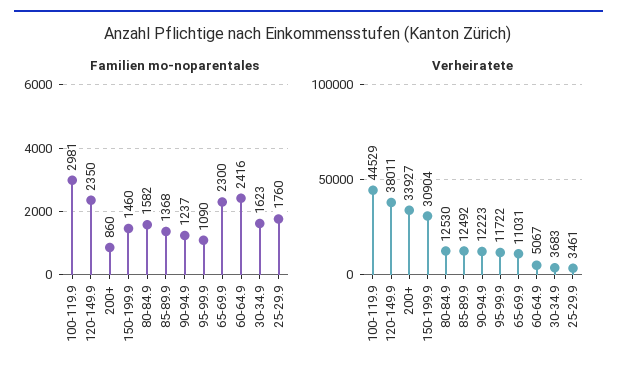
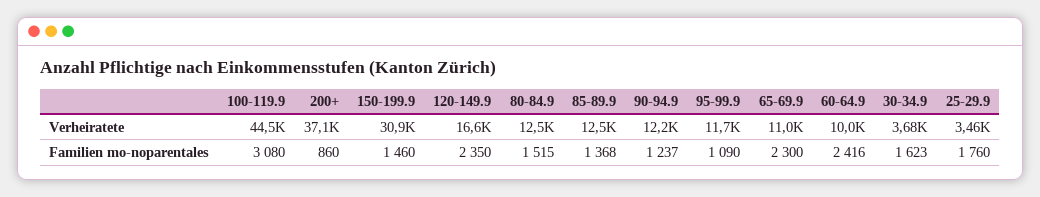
  {
    "Familien mo-noparentales": {
-     "100-119.9": 2981,
+     "100-119.9": 3080,
      "120-149.9": 2350,
      "200+": 860,
      "150-199.9": 1460,
-     "80-84.9": 1582,
+     "80-84.9": 1515,
      "85-89.9": 1368,
      "90-94.9": 1237,
      "95-99.9": 1090,
      "65-69.9": 2300,
      "60-64.9": 2416,
      "30-34.9": 1623,
      "25-29.9": 1760
    },
    "Verheiratete": {
      "100-119.9": 44529,
-     "120-149.9": 38011,
+     "120-149.9": 16600,
-     "200+": 33927,
+     "200+": 37100,
      "150-199.9": 30904,
      "80-84.9": 12530,
      "85-89.9": 12492,
      "90-94.9": 12223,
      "95-99.9": 11722,
      "65-69.9": 11031,
-     "60-64.9": 5067,
+     "60-64.9": 10000,
      "30-34.9": 3683,
      "25-29.9": 3461
    }
  }

